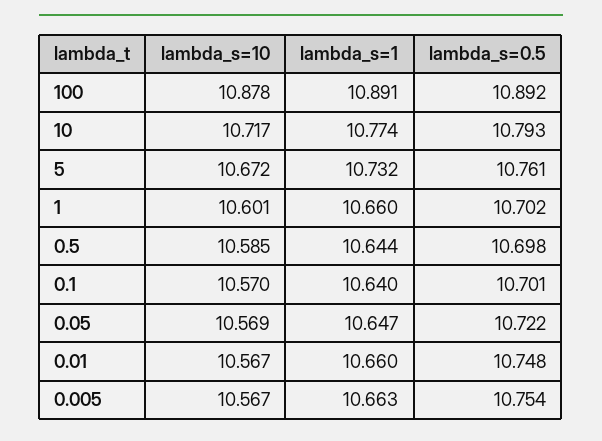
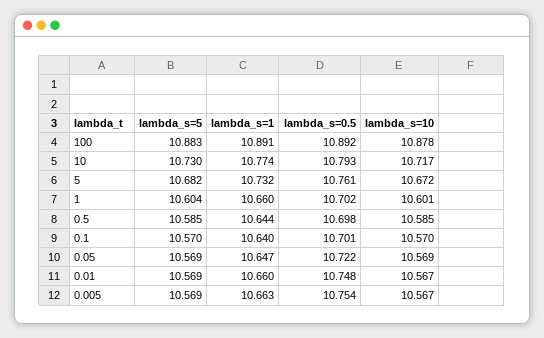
  {
    "lambda_s=10": {
      "100": 10.878,
      "10": 10.717,
      "5": 10.672,
      "1": 10.601,
      "0.5": 10.585,
      "0.1": 10.57,
      "0.05": 10.569,
      "0.01": 10.567,
      "0.005": 10.567
    },
    "lambda_s=1": {
      "100": 10.891,
      "10": 10.774,
      "5": 10.732,
      "1": 10.66,
      "0.5": 10.644,
      "0.1": 10.64,
      "0.05": 10.647,
      "0.01": 10.66,
      "0.005": 10.663
    },
    "lambda_s=0.5": {
      "100": 10.892,
      "10": 10.793,
      "5": 10.761,
      "1": 10.702,
      "0.5": 10.698,
      "0.1": 10.701,
      "0.05": 10.722,
      "0.01": 10.748,
      "0.005": 10.754
-   }
+   },
+   "lambda_s=5": {
+     "100": 10.883,
+     "10": 10.73,
+     "5": 10.682,
+     "1": 10.604,
+     "0.5": 10.585,
+     "0.1": 10.57,
+     "0.05": 10.569,
+     "0.01": 10.569,
+     "0.005": 10.569
+   }
  }

